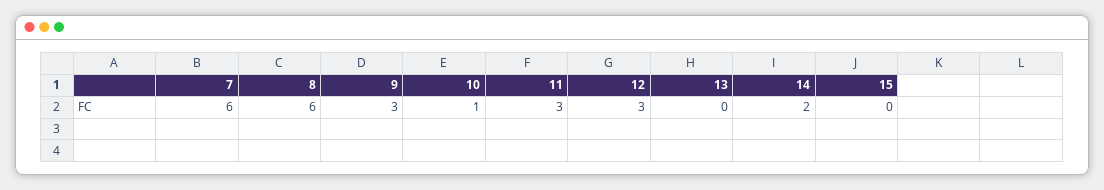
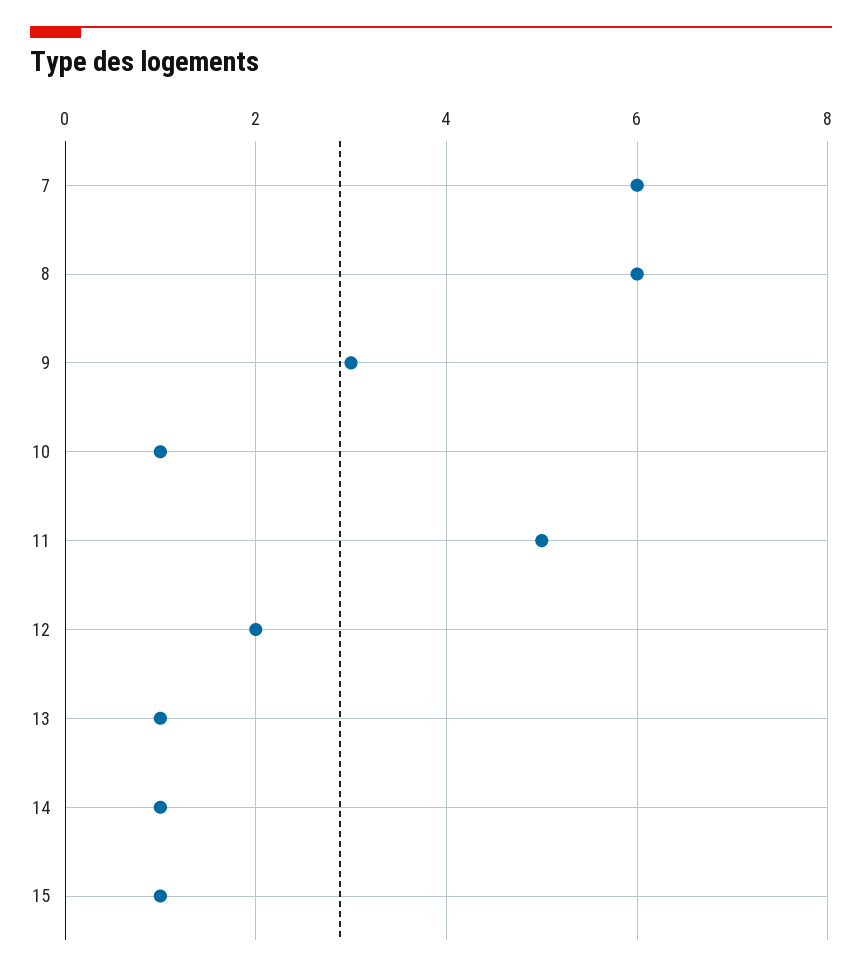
  {
    "7": 6,
    "8": 6,
    "9": 3,
    "10": 1,
-   "11": 3,
+   "11": 5,
-   "12": 3,
+   "12": 2,
-   "13": 0,
+   "13": 1,
-   "14": 2,
+   "14": 1,
-   "15": 0
+   "15": 1
  }

